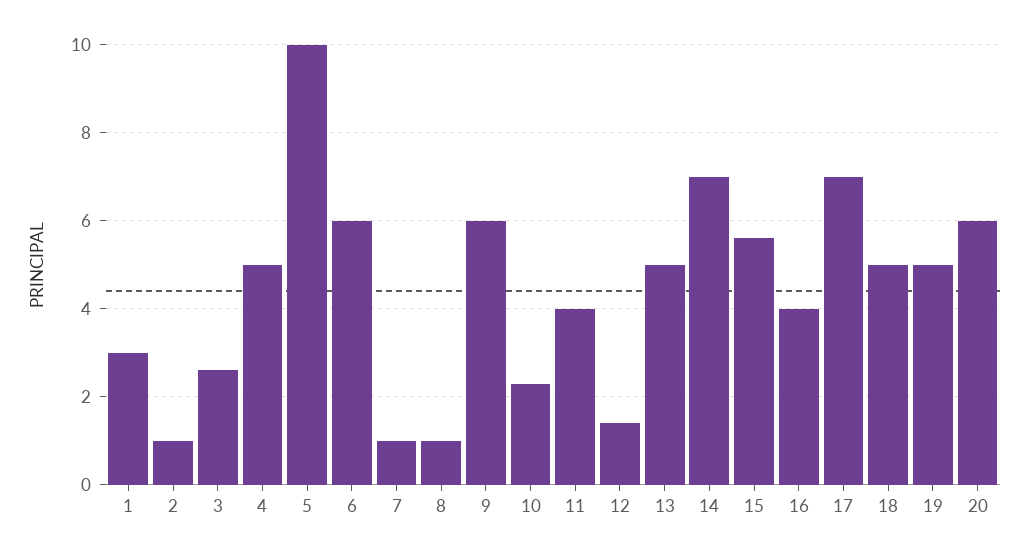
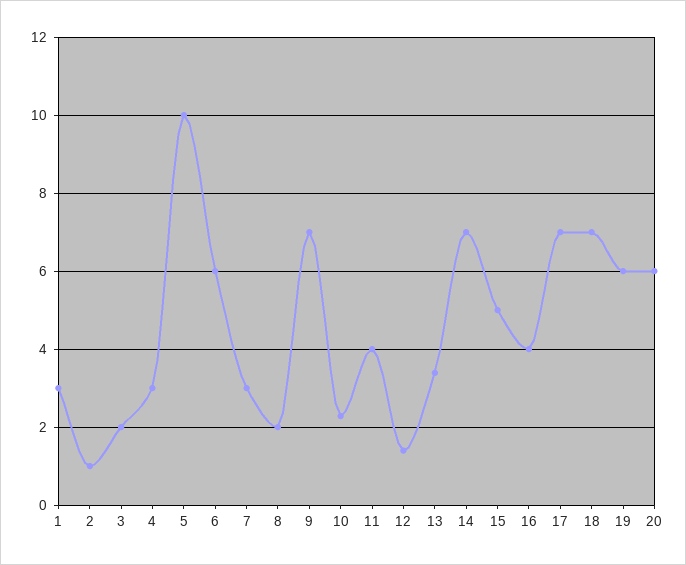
  {
    "1": 3,
    "2": 1,
-   "3": 2.6,
+   "3": 2,
-   "4": 5,
+   "4": 3,
    "5": 10,
    "6": 6,
-   "7": 1,
+   "7": 3,
-   "8": 1,
+   "8": 2,
-   "9": 6,
+   "9": 7,
    "10": 2.2,
    "11": 4,
    "12": 1.4,
-   "13": 5,
+   "13": 3.4,
    "14": 7,
-   "15": 5.6,
+   "15": 5,
    "16": 4,
    "17": 7,
-   "18": 5,
+   "18": 7,
-   "19": 5,
+   "19": 6,
    "20": 6
  }

